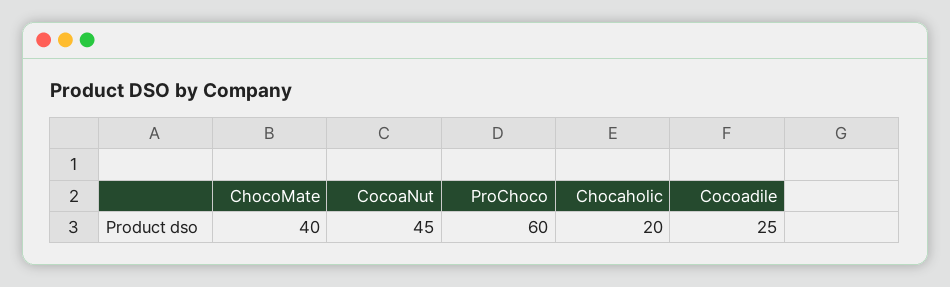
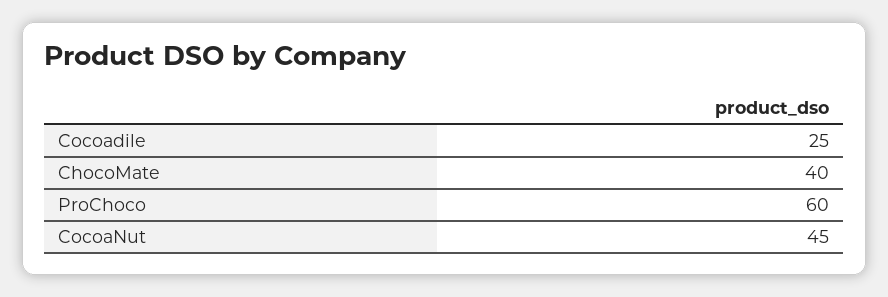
  {
    "ChocoMate": 40,
    "CocoaNut": 45,
    "ProChoco": 60,
-   "Chocaholic": 20,
    "Cocoadile": 25
  }

